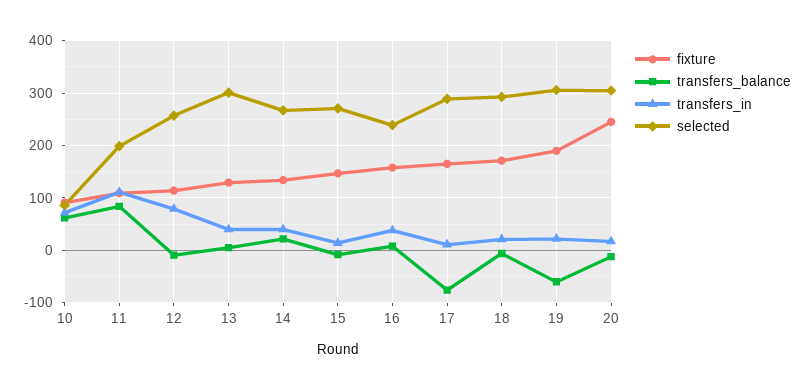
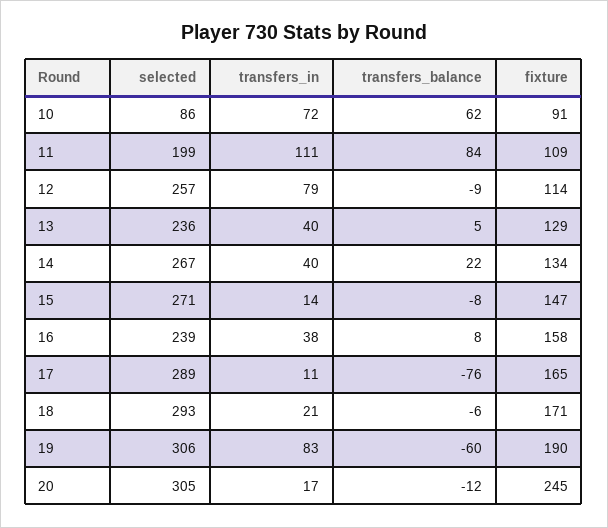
  {
    "fixture": {
      "10": 91,
      "11": 109,
      "12": 114,
      "13": 129,
      "14": 134,
      "15": 147,
      "16": 158,
      "17": 165,
      "18": 171,
      "19": 190,
      "20": 245
    },
    "transfers_balance": {
      "10": 62,
      "11": 84,
      "12": -9,
      "13": 5,
      "14": 22,
      "15": -8,
      "16": 8,
      "17": -76,
      "18": -6,
      "19": -60,
      "20": -12
    },
    "transfers_in": {
      "10": 72,
      "11": 111,
      "12": 79,
      "13": 40,
      "14": 40,
      "15": 14,
      "16": 38,
      "17": 11,
      "18": 21,
-     "19": 20,
+     "19": 83,
      "20": 17
    },
    "selected": {
      "10": 86,
      "11": 199,
      "12": 257,
-     "13": 300,
+     "13": 236,
      "14": 267,
      "15": 271,
      "16": 239,
      "17": 289,
      "18": 293,
      "19": 306,
      "20": 305
    }
  }

